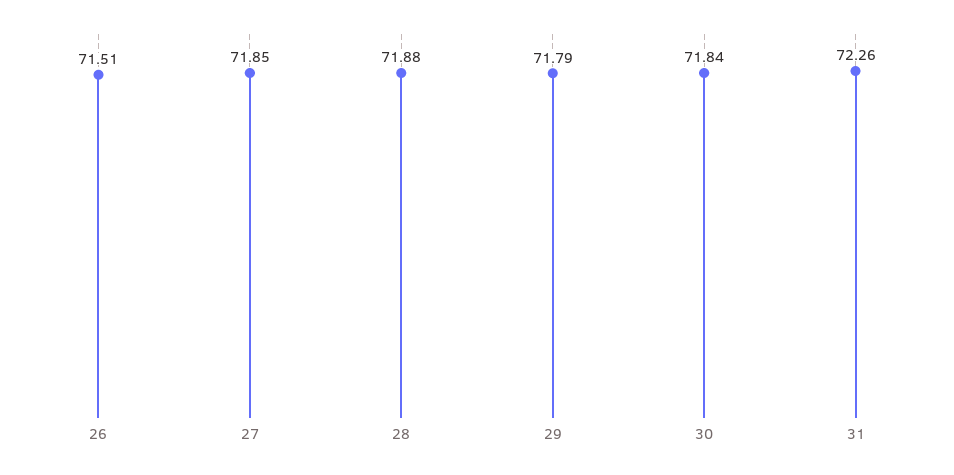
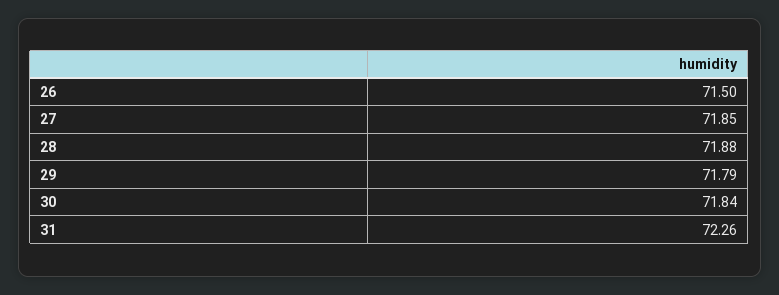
  {
-   "26": 71.51,
+   "26": 71.5,
    "27": 71.85,
    "28": 71.88,
    "29": 71.79,
    "30": 71.84,
    "31": 72.26
  }

